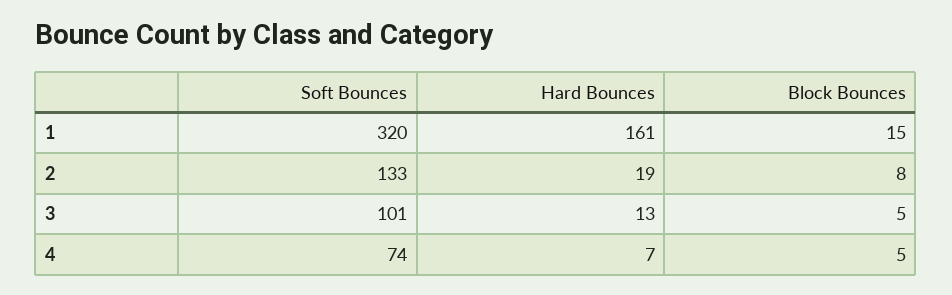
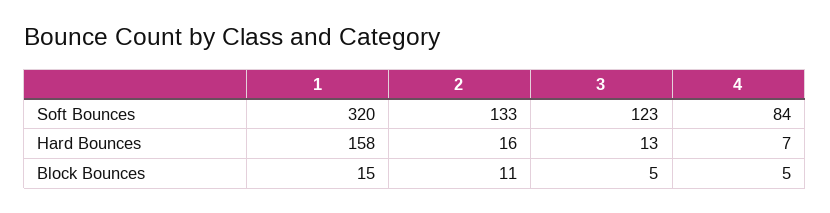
  {
    "Soft Bounces": {
      "1": 320,
      "2": 133,
-     "3": 101,
+     "3": 123,
-     "4": 74
+     "4": 84
    },
    "Hard Bounces": {
-     "1": 161,
+     "1": 158,
-     "2": 19,
+     "2": 16,
      "3": 13,
      "4": 7
    },
    "Block Bounces": {
      "1": 15,
-     "2": 8,
+     "2": 11,
      "3": 5,
      "4": 5
    }
  }

